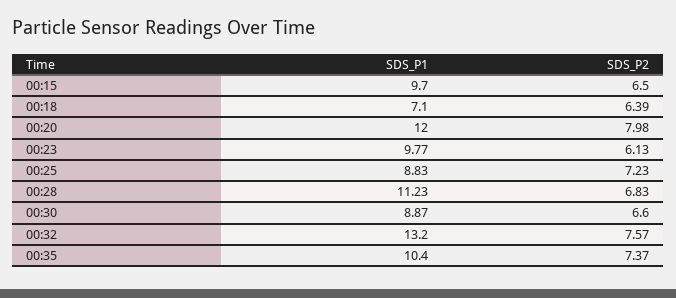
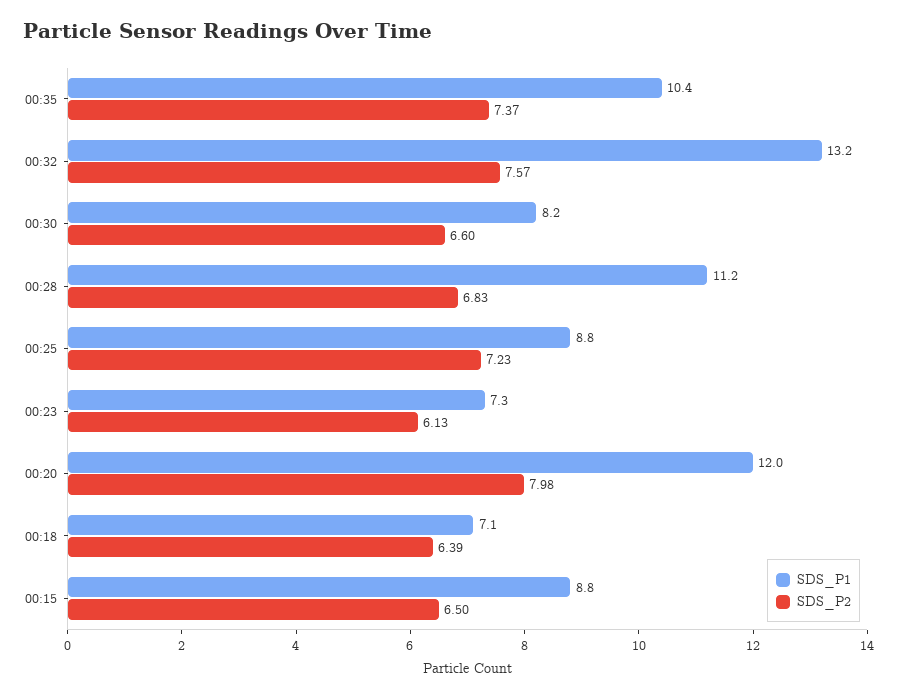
  {
    "SDS_P1": {
-     "00:15": 9.7,
+     "00:15": 8.8,
      "00:18": 7.1,
      "00:20": 12,
-     "00:23": 9.77,
+     "00:23": 7.3,
      "00:25": 8.83,
      "00:28": 11.23,
-     "00:30": 8.87,
+     "00:30": 8.2,
      "00:32": 13.2,
      "00:35": 10.4
    },
    "SDS_P2": {
      "00:15": 6.5,
      "00:18": 6.39,
      "00:20": 7.98,
      "00:23": 6.13,
      "00:25": 7.23,
      "00:28": 6.83,
      "00:30": 6.6,
      "00:32": 7.57,
      "00:35": 7.37
    }
  }

